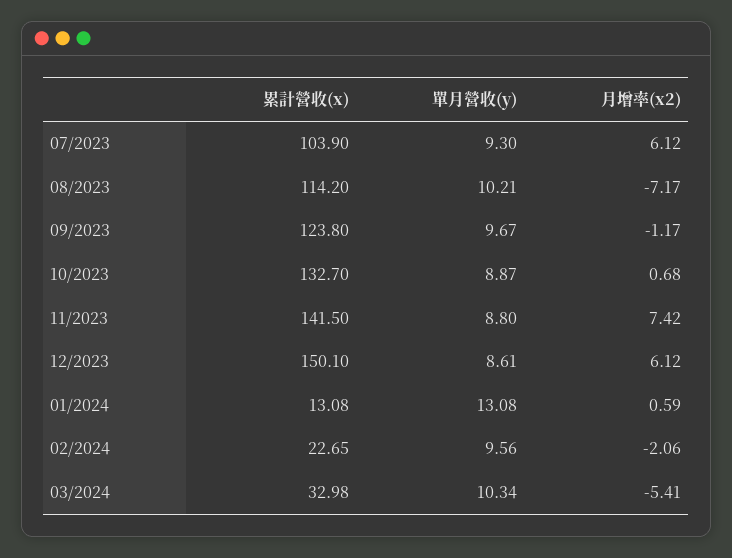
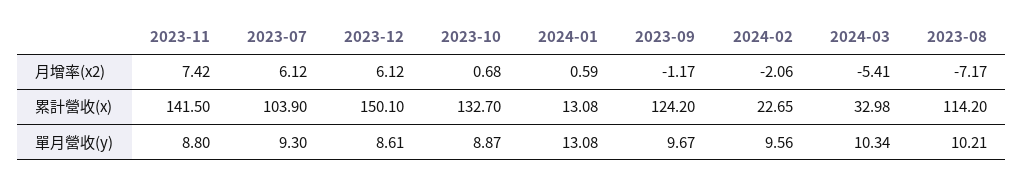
  {
    "累計營收(x)": {
      "07/2023": 103.9,
      "08/2023": 114.2,
-     "09/2023": 123.8,
+     "09/2023": 124.2,
      "10/2023": 132.7,
      "11/2023": 141.5,
      "12/2023": 150.1,
      "01/2024": 13.08,
      "02/2024": 22.65,
      "03/2024": 32.98
    },
    "單月營收(y)": {
      "07/2023": 9.3,
      "08/2023": 10.21,
      "09/2023": 9.67,
      "10/2023": 8.87,
      "11/2023": 8.8,
      "12/2023": 8.61,
      "01/2024": 13.08,
      "02/2024": 9.56,
      "03/2024": 10.34
    },
    "月增率(x2)": {
      "07/2023": 6.12,
      "08/2023": -7.17,
      "09/2023": -1.17,
      "10/2023": 0.68,
      "11/2023": 7.42,
      "12/2023": 6.12,
      "01/2024": 0.59,
      "02/2024": -2.06,
      "03/2024": -5.41
    }
  }

